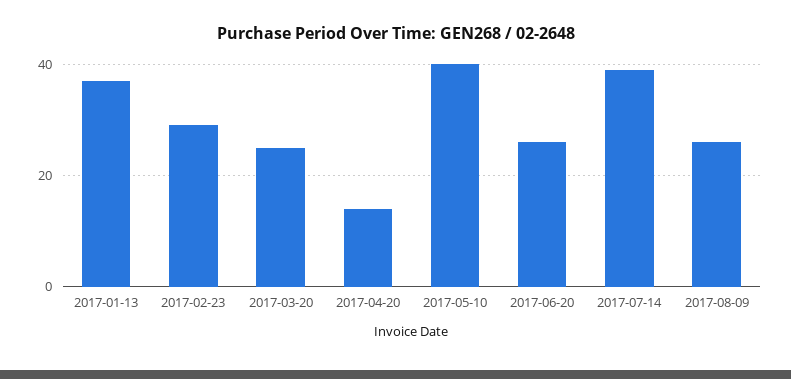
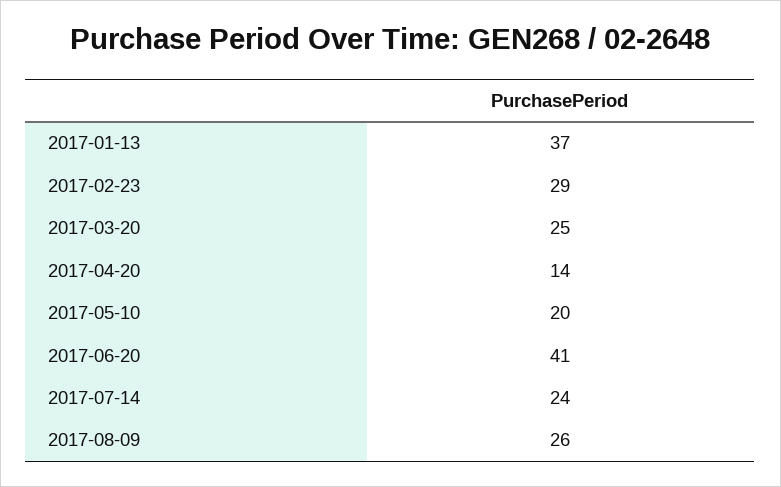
  {
    "2017-01-13": 37,
    "2017-02-23": 29,
    "2017-03-20": 25,
    "2017-04-20": 14,
-   "2017-05-10": 40,
+   "2017-05-10": 20,
-   "2017-06-20": 25,
+   "2017-06-20": 41,
-   "2017-07-14": 40,
+   "2017-07-14": 24,
    "2017-08-09": 26
  }

